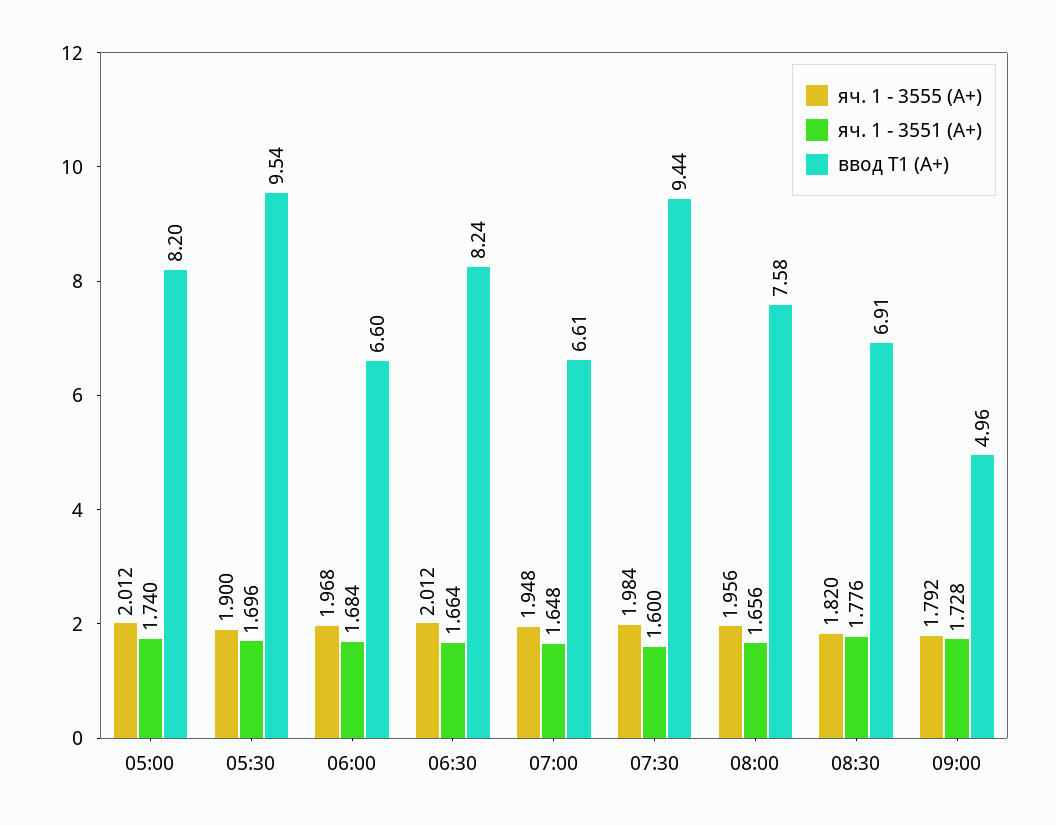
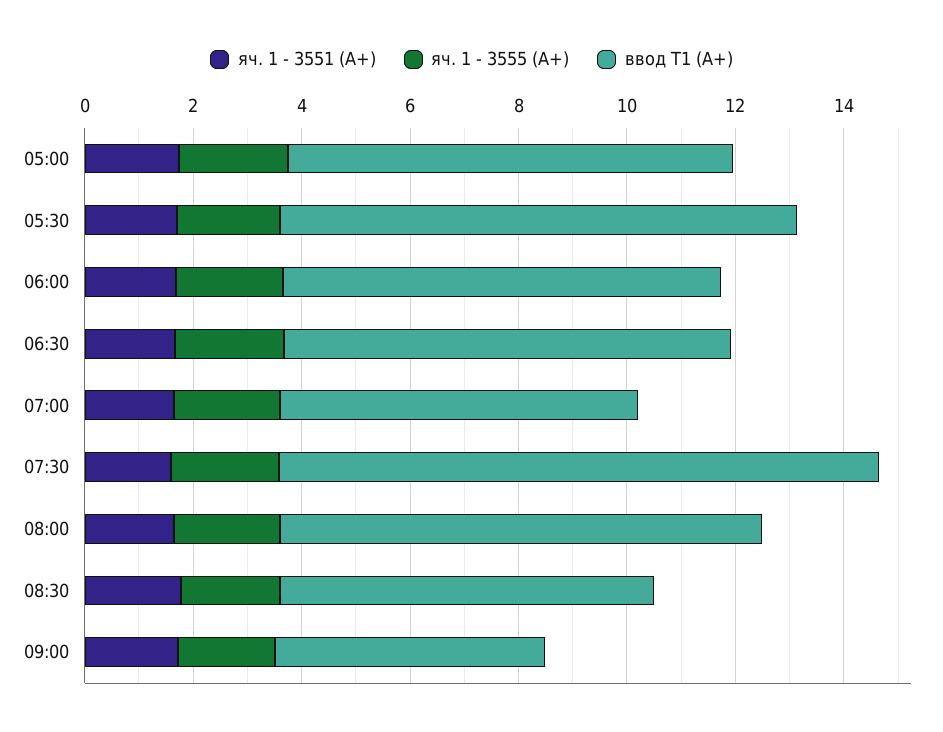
  {
    "яч. 1 - 3555 (А+)": {
      "05:00": 2.012,
      "05:30": 1.9,
      "06:00": 1.968,
      "06:30": 2.012,
      "07:00": 1.948,
      "07:30": 1.984,
      "08:00": 1.956,
      "08:30": 1.82,
      "09:00": 1.792
    },
    "яч. 1 - 3551 (А+)": {
      "05:00": 1.74,
      "05:30": 1.696,
      "06:00": 1.684,
      "06:30": 1.664,
      "07:00": 1.648,
      "07:30": 1.6,
      "08:00": 1.656,
      "08:30": 1.776,
      "09:00": 1.728
    },
    "ввод Т1 (А+)": {
      "05:00": 8.2,
      "05:30": 9.54,
-     "06:00": 6.6,
+     "06:00": 8,
      "06:30": 8.24,
      "07:00": 6.61,
-     "07:30": 9.44,
+     "07:30": 11,
-     "08:00": 7.58,
+     "08:00": 9,
      "08:30": 6.91,
      "09:00": 4.96
    }
  }

